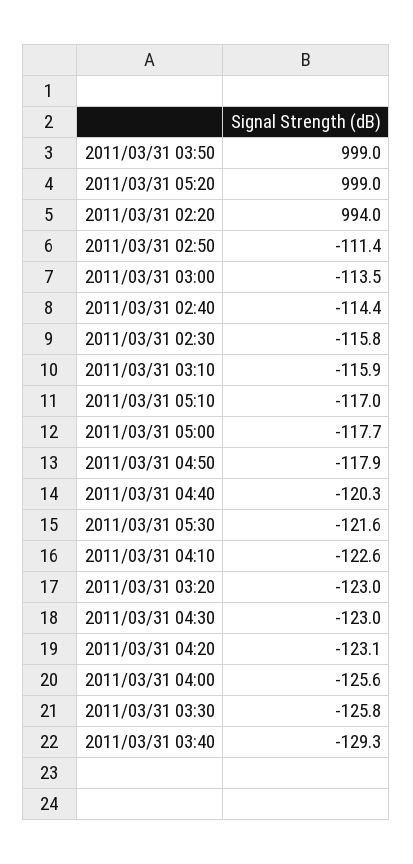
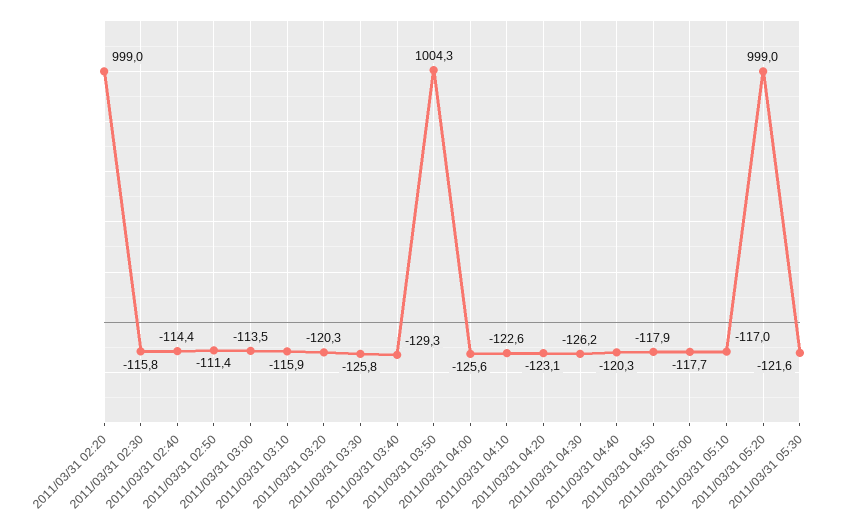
  {
-   "2011/03/31 03:50": 999,
+   "2011/03/31 03:50": 1004.3,
    "2011/03/31 05:20": 999,
-   "2011/03/31 02:20": 994,
+   "2011/03/31 02:20": 999,
    "2011/03/31 02:50": -111.4,
    "2011/03/31 03:00": -113.5,
    "2011/03/31 02:40": -114.4,
    "2011/03/31 02:30": -115.8,
    "2011/03/31 03:10": -115.9,
    "2011/03/31 05:10": -117,
    "2011/03/31 05:00": -117.7,
    "2011/03/31 04:50": -117.9,
    "2011/03/31 04:40": -120.3,
    "2011/03/31 05:30": -121.6,
    "2011/03/31 04:10": -122.6,
-   "2011/03/31 03:20": -123,
+   "2011/03/31 03:20": -120.3,
-   "2011/03/31 04:30": -123,
+   "2011/03/31 04:30": -126.2,
    "2011/03/31 04:20": -123.1,
    "2011/03/31 04:00": -125.6,
    "2011/03/31 03:30": -125.8,
    "2011/03/31 03:40": -129.3
  }

